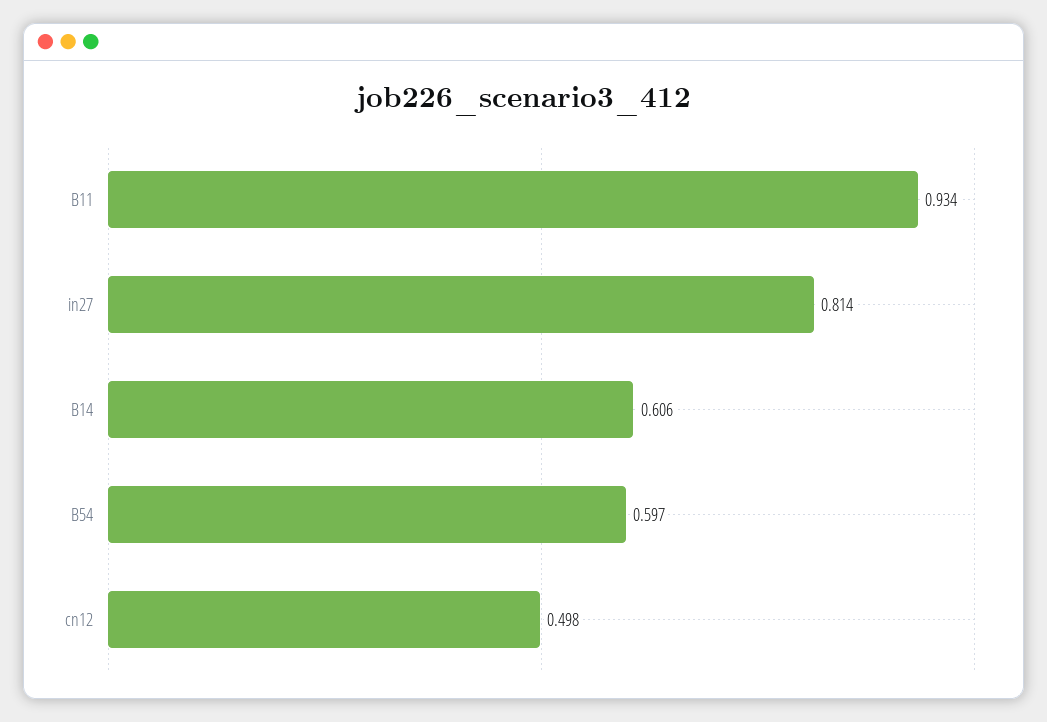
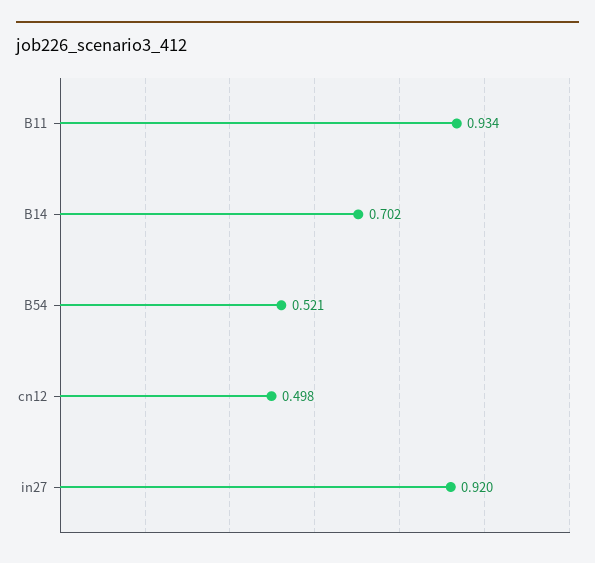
  {
    "B11": 0.934,
-   "in27": 0.814,
+   "in27": 0.92,
-   "B14": 0.606,
+   "B14": 0.702,
-   "B54": 0.597,
+   "B54": 0.521,
    "cn12": 0.498
  }

